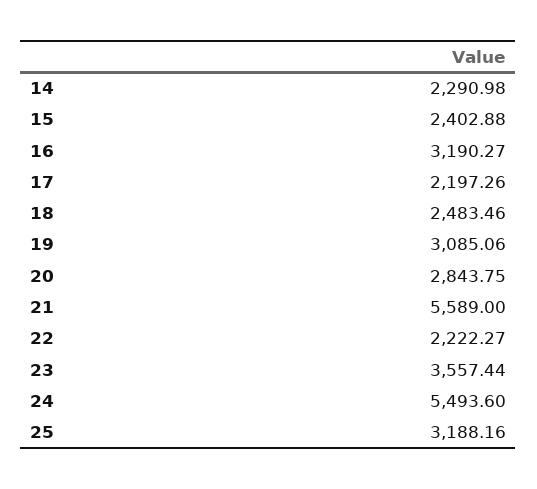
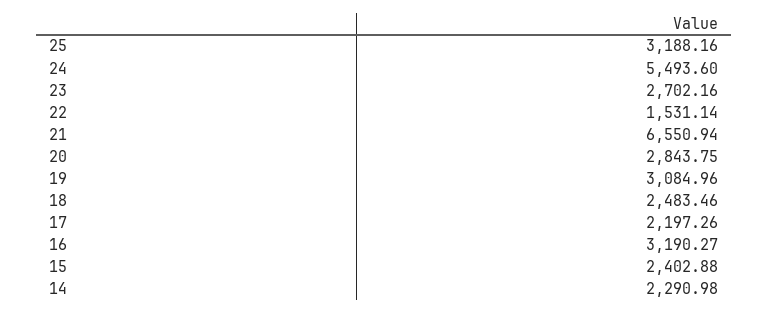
  {
    "14": 2290.98,
    "15": 2402.88,
    "16": 3190.27,
    "17": 2197.26,
    "18": 2483.46,
-   "19": 3085.06,
+   "19": 3084.96,
    "20": 2843.75,
-   "21": 5589,
+   "21": 6550.94,
-   "22": 2222.27,
+   "22": 1531.14,
-   "23": 3557.44,
+   "23": 2702.16,
    "24": 5493.6,
    "25": 3188.16
  }

